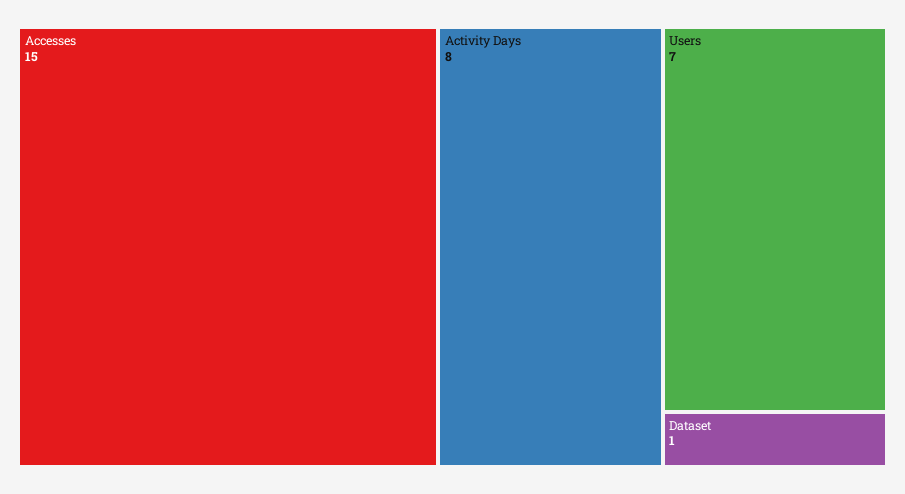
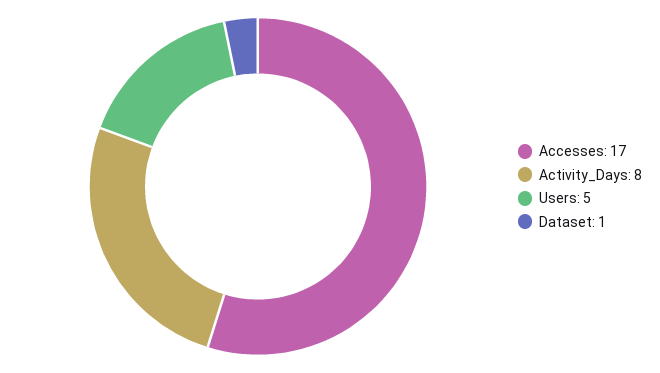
  {
-   "Accesses": 15,
+   "Accesses": 17,
    "Activity Days": 8,
-   "Users": 7,
+   "Users": 5,
    "Dataset": 1
  }

